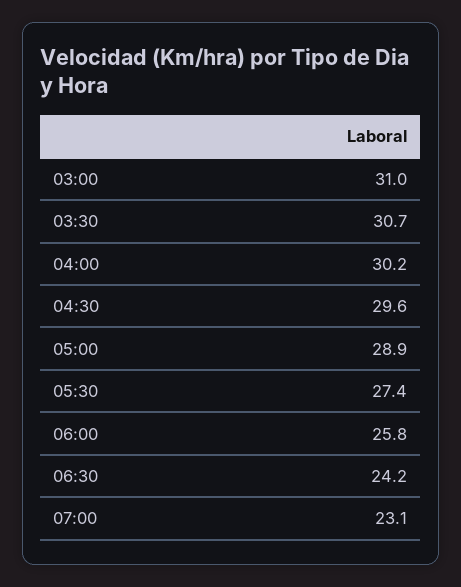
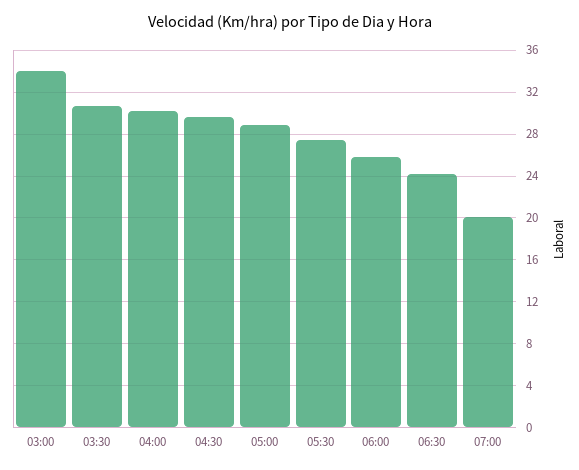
  {
-   "03:00": 31,
+   "03:00": 34,
    "03:30": 30.7,
    "04:00": 30.2,
    "04:30": 29.6,
    "05:00": 28.9,
    "05:30": 27.4,
    "06:00": 25.8,
    "06:30": 24.2,
-   "07:00": 23.1
+   "07:00": 20
  }

